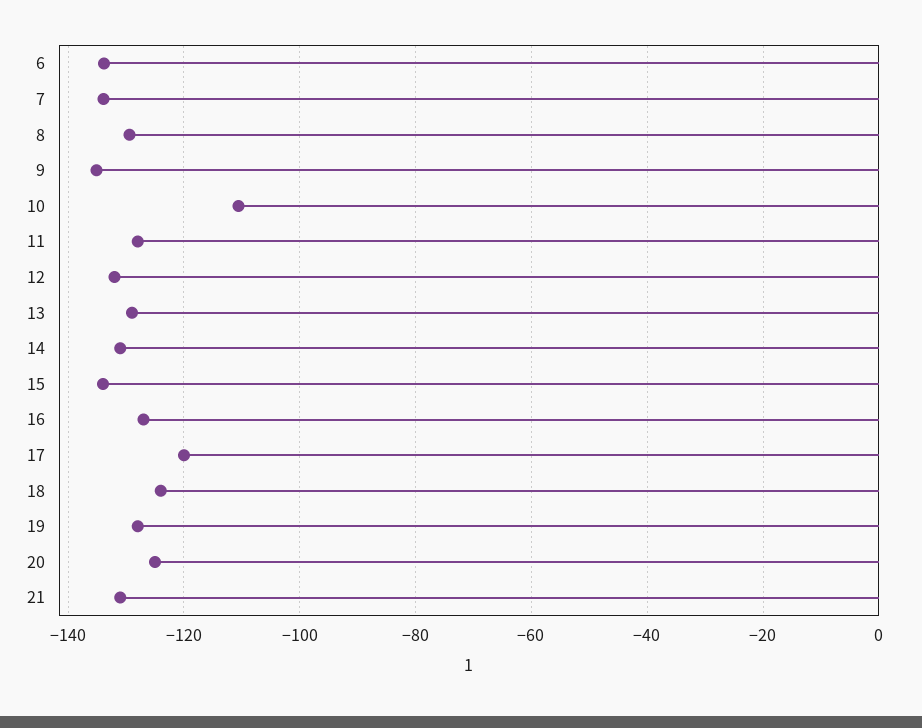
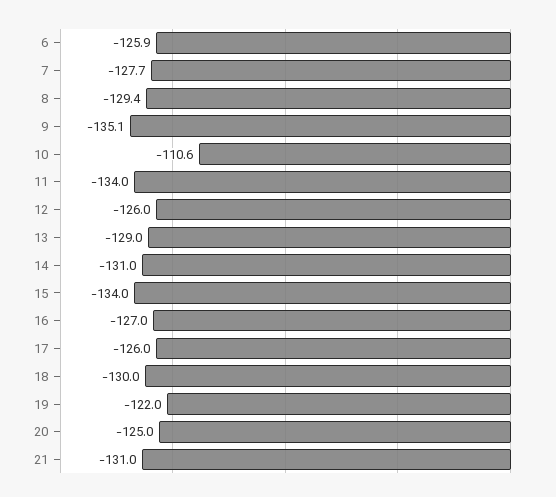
  {
-   "6": -134,
+   "6": -125.9,
-   "7": -134,
+   "7": -127.7,
    "8": -129.4,
    "9": -135.1,
    "10": -110.6,
-   "11": -128,
+   "11": -134,
-   "12": -132,
+   "12": -126,
    "13": -129,
    "14": -131,
    "15": -134,
    "16": -127,
-   "17": -120,
+   "17": -126,
-   "18": -124,
+   "18": -130,
-   "19": -128,
+   "19": -122,
    "20": -125,
    "21": -131
  }

